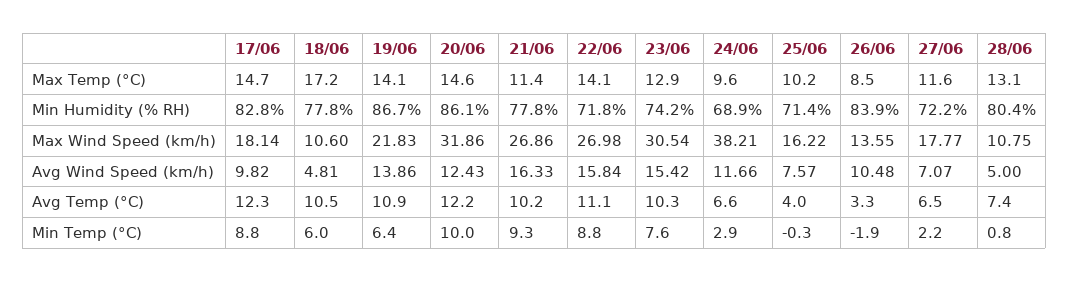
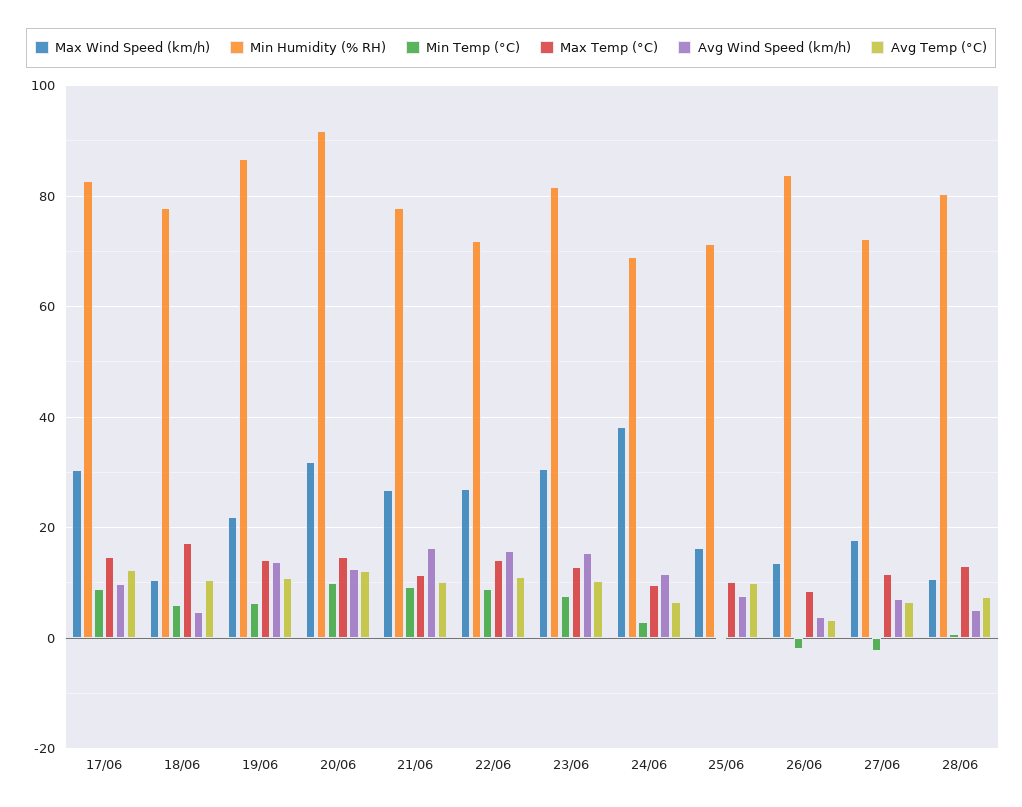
  {
    "Max Temp (°C)": {
      "17/06": 14.7,
      "18/06": 17.2,
      "19/06": 14.1,
      "20/06": 14.6,
      "21/06": 11.4,
      "22/06": 14.1,
      "23/06": 12.9,
      "24/06": 9.6,
      "25/06": 10.2,
      "26/06": 8.5,
      "27/06": 11.6,
      "28/06": 13.1
    },
    "Min Humidity (% RH)": {
      "17/06": 82.8,
      "18/06": 77.8,
      "19/06": 86.7,
-     "20/06": 86.1,
+     "20/06": 92,
      "21/06": 77.8,
      "22/06": 71.8,
-     "23/06": 74.2,
+     "23/06": 82,
      "24/06": 68.9,
      "25/06": 71.4,
      "26/06": 83.9,
      "27/06": 72.2,
      "28/06": 80.4
    },
    "Max Wind Speed (km/h)": {
-     "17/06": 18.14,
+     "17/06": 30,
      "18/06": 10.6,
      "19/06": 21.83,
      "20/06": 31.86,
      "21/06": 26.86,
      "22/06": 26.98,
      "23/06": 30.54,
      "24/06": 38.21,
      "25/06": 16.22,
      "26/06": 13.55,
      "27/06": 17.77,
      "28/06": 10.75
    },
    "Avg Wind Speed (km/h)": {
      "17/06": 9.82,
      "18/06": 4.81,
      "19/06": 13.86,
      "20/06": 12.43,
      "21/06": 16.33,
      "22/06": 15.84,
      "23/06": 15.42,
      "24/06": 11.66,
      "25/06": 7.57,
-     "26/06": 10.48,
+     "26/06": 4,
      "27/06": 7.07,
      "28/06": 5
    },
    "Avg Temp (°C)": {
      "17/06": 12.3,
      "18/06": 10.5,
      "19/06": 10.9,
      "20/06": 12.2,
      "21/06": 10.2,
      "22/06": 11.1,
      "23/06": 10.3,
      "24/06": 6.6,
-     "25/06": 4,
+     "25/06": 10,
      "26/06": 3.3,
      "27/06": 6.5,
      "28/06": 7.4
    },
    "Min Temp (°C)": {
      "17/06": 8.8,
      "18/06": 6,
      "19/06": 6.4,
      "20/06": 10,
      "21/06": 9.3,
      "22/06": 8.8,
      "23/06": 7.6,
      "24/06": 2.9,
      "25/06": -0.3,
      "26/06": -1.9,
-     "27/06": 2.2,
+     "27/06": -2,
      "28/06": 0.8
    }
  }

